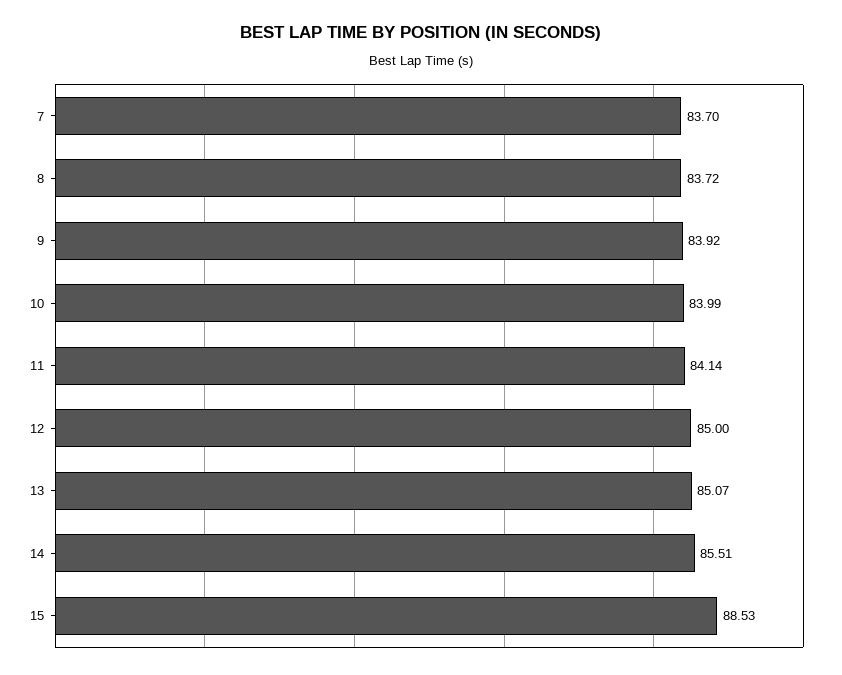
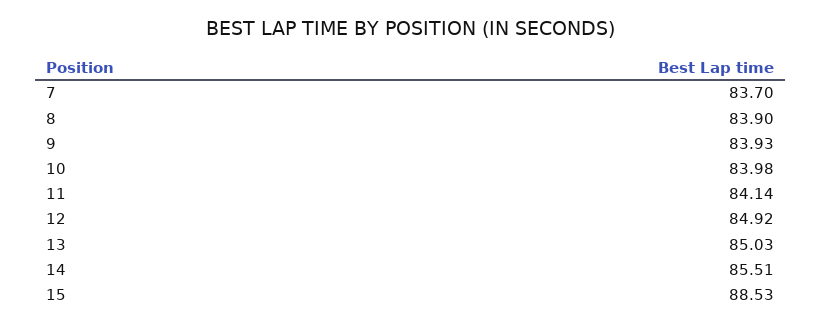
  {
    "7": 83.7,
-   "8": 83.72,
+   "8": 83.9,
-   "9": 83.92,
+   "9": 83.93,
-   "10": 83.99,
+   "10": 83.98,
    "11": 84.14,
-   "12": 85,
+   "12": 84.92,
-   "13": 85.07,
+   "13": 85.03,
    "14": 85.51,
    "15": 88.53
  }

